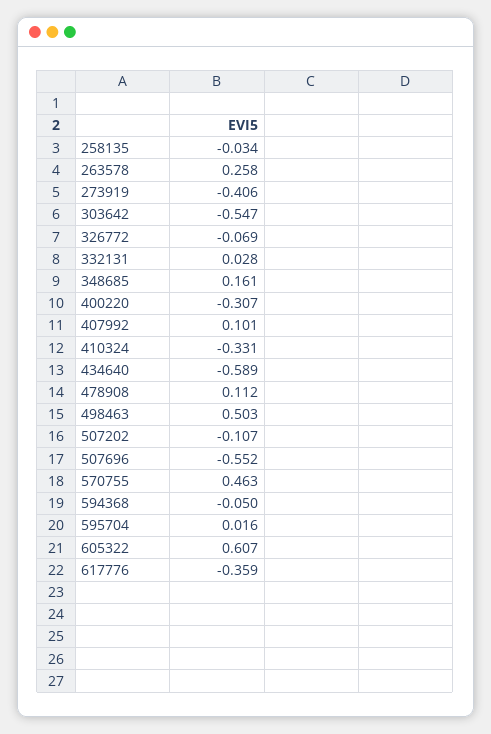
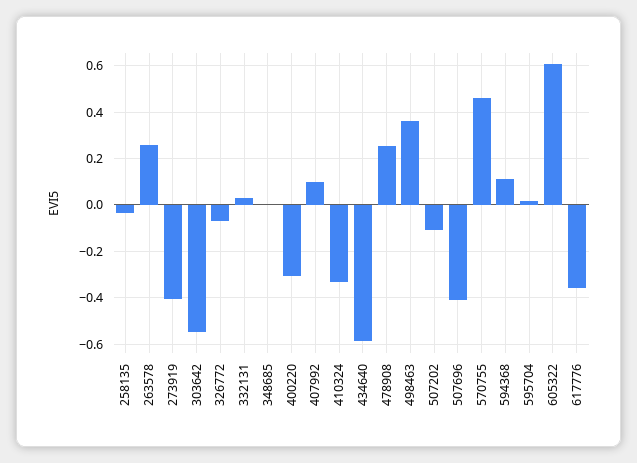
  {
    "258135": -0.034,
    "263578": 0.258,
    "273919": -0.406,
    "303642": -0.547,
    "326772": -0.069,
    "332131": 0.028,
-   "348685": 0.161,
+   "348685": 0,
    "400220": -0.307,
    "407992": 0.101,
    "410324": -0.331,
    "434640": -0.589,
-   "478908": 0.112,
+   "478908": 0.25,
-   "498463": 0.503,
+   "498463": 0.35,
    "507202": -0.107,
-   "507696": -0.552,
+   "507696": -0.4,
    "570755": 0.463,
-   "594368": -0.05,
+   "594368": 0.1,
    "595704": 0.016,
    "605322": 0.607,
    "617776": -0.359
  }

